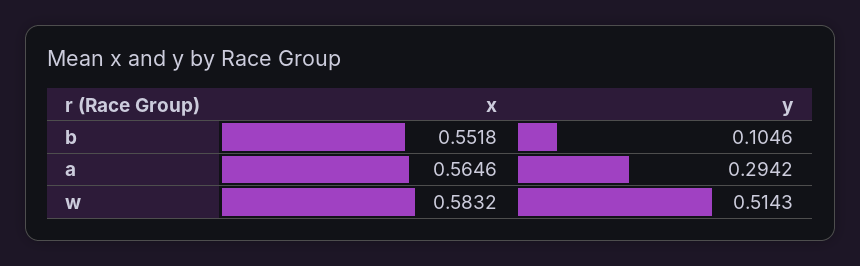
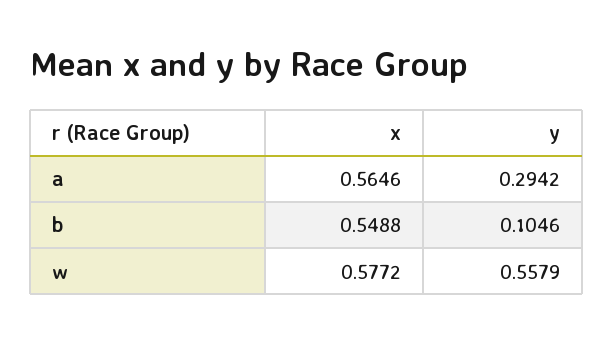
  {
    "x": {
-     "b": 0.5518,
+     "b": 0.5488,
      "a": 0.5646,
-     "w": 0.5832
+     "w": 0.5772
    },
    "y": {
      "b": 0.1046,
      "a": 0.2942,
-     "w": 0.5143
+     "w": 0.5579
    }
  }

